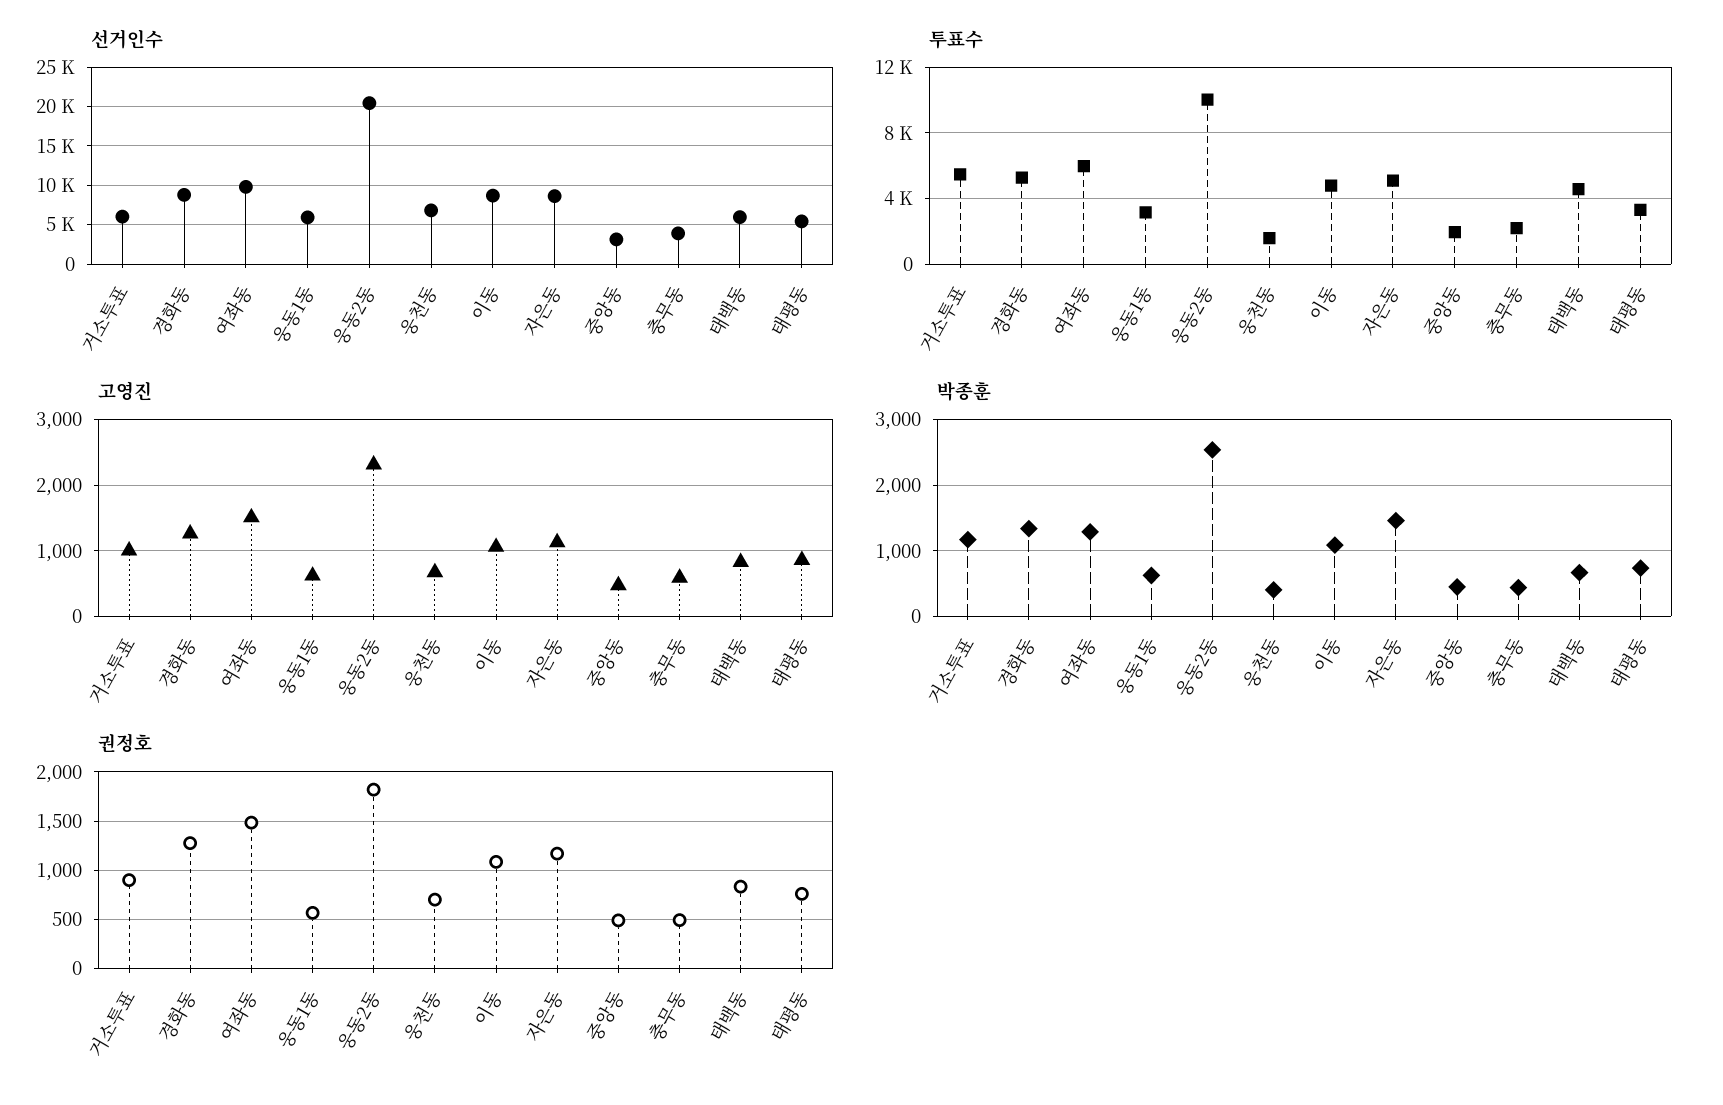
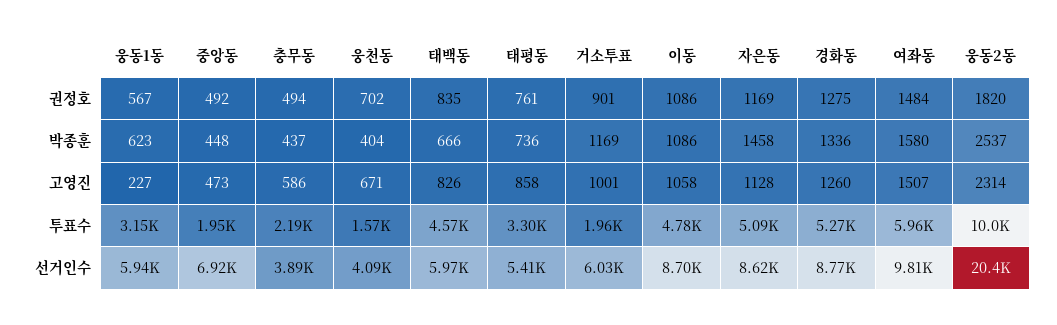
  {
    "선거인수": {
      "거소투표": 6030,
      "경화동": 8770,
      "여좌동": 9810,
      "웅동1동": 5940,
      "웅동2동": 20400,
-     "웅천동": 7000,
+     "웅천동": 4090,
      "이동": 8700,
      "자은동": 8620,
-     "중앙동": 3000,
+     "중앙동": 6920,
      "충무동": 3890,
      "태백동": 5970,
      "태평동": 5410
    },
    "투표수": {
-     "거소투표": 5500,
+     "거소투표": 1960,
      "경화동": 5270,
      "여좌동": 5960,
      "웅동1동": 3150,
      "웅동2동": 10000,
      "웅천동": 1570,
      "이동": 4780,
      "자은동": 5090,
      "중앙동": 1950,
      "충무동": 2190,
      "태백동": 4570,
      "태평동": 3300
    },
    "고영진": {
      "거소투표": 1001,
      "경화동": 1260,
      "여좌동": 1507,
-     "웅동1동": 600,
+     "웅동1동": 227,
      "웅동2동": 2314,
      "웅천동": 671,
      "이동": 1058,
      "자은동": 1128,
      "중앙동": 473,
      "충무동": 586,
      "태백동": 826,
      "태평동": 858
    },
    "박종훈": {
      "거소투표": 1169,
      "경화동": 1336,
-     "여좌동": 1300,
+     "여좌동": 1580,
      "웅동1동": 623,
      "웅동2동": 2537,
      "웅천동": 404,
      "이동": 1086,
      "자은동": 1458,
      "중앙동": 448,
      "충무동": 437,
      "태백동": 666,
      "태평동": 736
    },
    "권정호": {
      "거소투표": 901,
      "경화동": 1275,
      "여좌동": 1484,
      "웅동1동": 567,
      "웅동2동": 1820,
      "웅천동": 702,
      "이동": 1086,
      "자은동": 1169,
      "중앙동": 492,
      "충무동": 494,
      "태백동": 835,
      "태평동": 761
    }
  }

